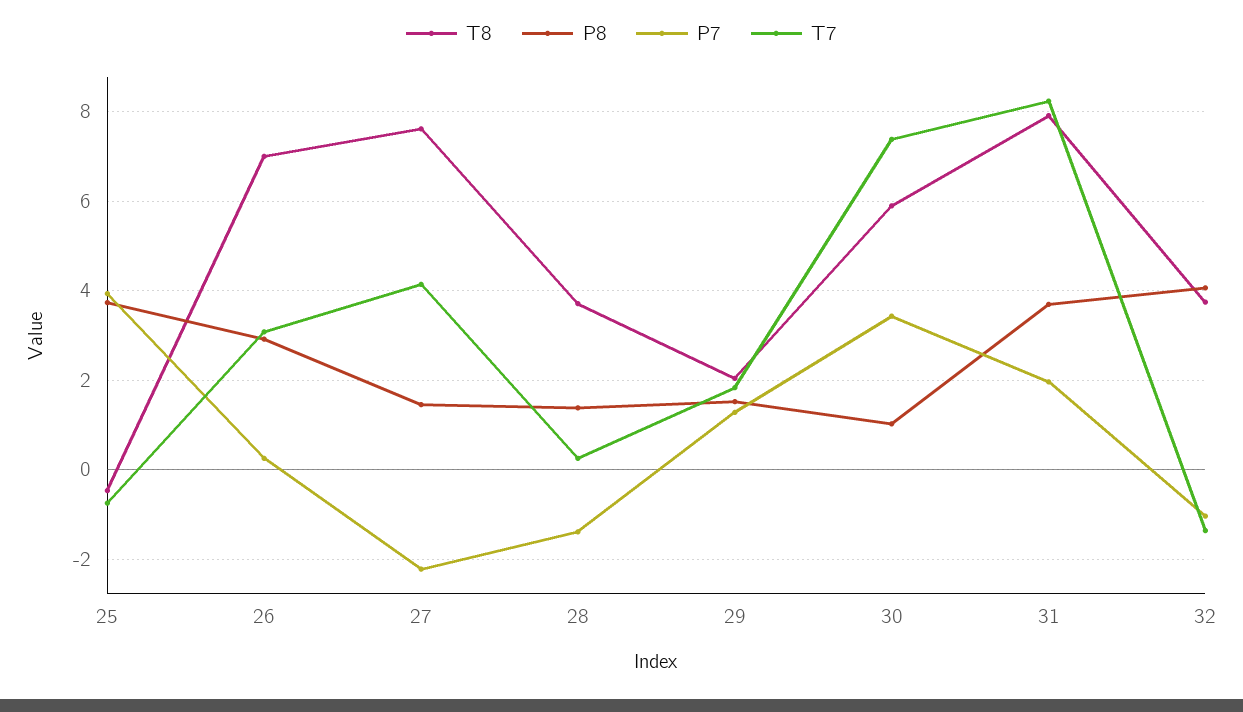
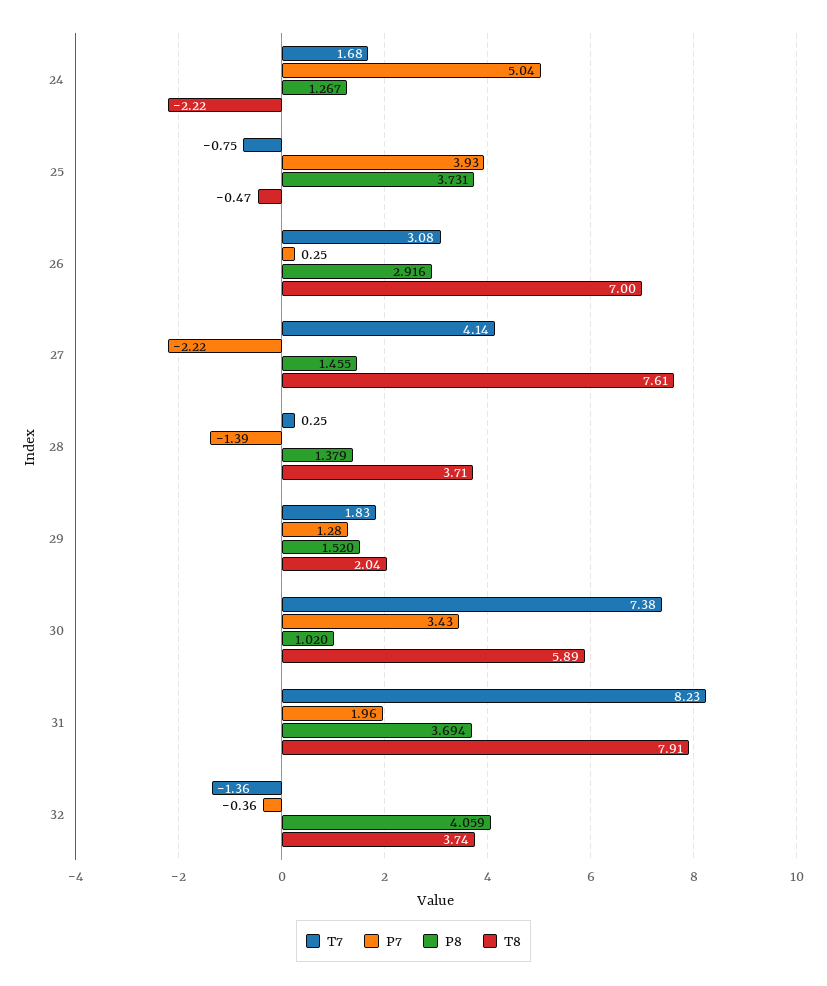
  {
    "T8": {
      "25": -0.47,
      "26": 7,
      "27": 7.61,
      "28": 3.71,
      "29": 2.04,
      "30": 5.89,
      "31": 7.91,
-     "32": 3.74
+     "32": 3.74,
+     "24": -2.22
    },
    "P8": {
      "25": 3.731,
      "26": 2.916,
      "27": 1.455,
      "28": 1.379,
      "29": 1.52,
      "30": 1.02,
      "31": 3.694,
-     "32": 4.059
+     "32": 4.059,
+     "24": 1.267
    },
    "P7": {
      "25": 3.93,
      "26": 0.25,
      "27": -2.22,
      "28": -1.39,
      "29": 1.28,
      "30": 3.43,
      "31": 1.96,
-     "32": -1
+     "32": -0.36,
+     "24": 5.04
    },
    "T7": {
      "25": -0.75,
      "26": 3.08,
      "27": 4.14,
      "28": 0.25,
      "29": 1.83,
      "30": 7.38,
      "31": 8.23,
-     "32": -1.36
+     "32": -1.36,
+     "24": 1.68
    }
  }

